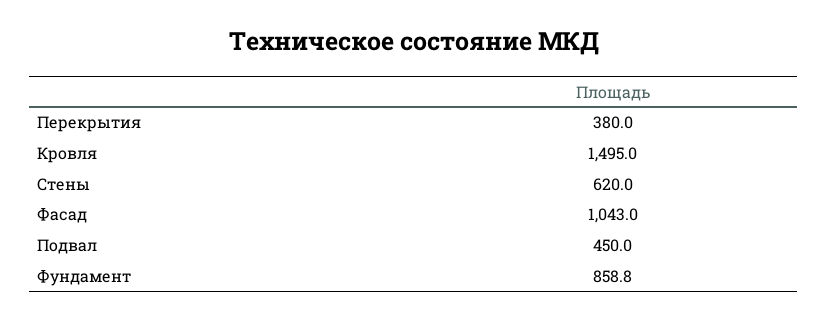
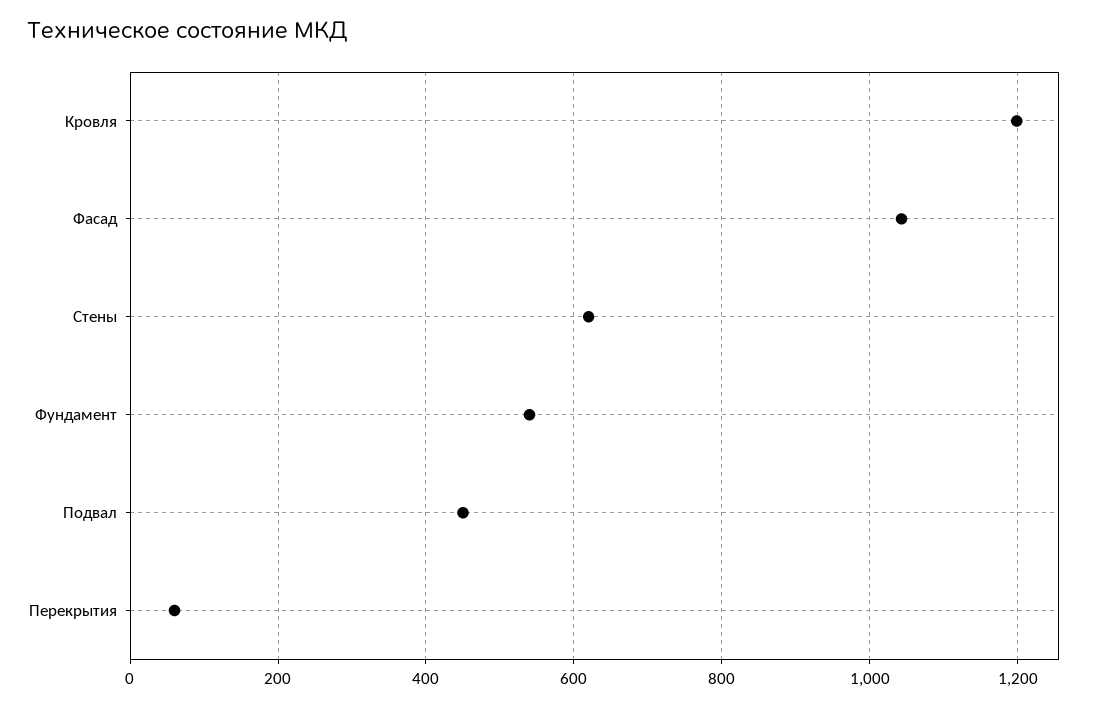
  {
-   "Перекрытия": 380,
+   "Перекрытия": 60,
-   "Кровля": 1495,
+   "Кровля": 1200,
    "Стены": 620,
    "Фасад": 1043,
    "Подвал": 450,
-   "Фундамент": 858.8
+   "Фундамент": 540
  }

